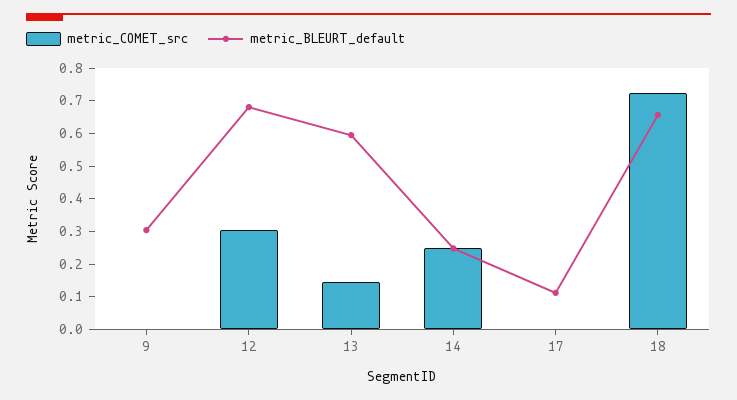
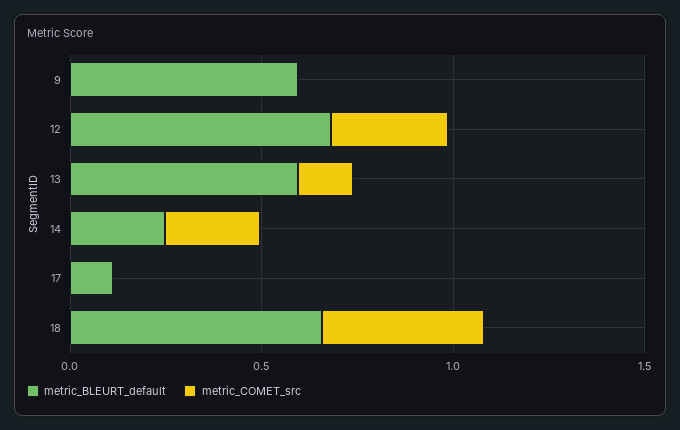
  {
    "metric_COMET_src": {
      "9": 0,
      "12": 0.3,
      "13": 0.15,
      "14": 0.25,
      "17": 0,
-     "18": 0.725
+     "18": 0.4
    },
    "metric_BLEURT_default": {
-     "9": 0.3,
+     "9": 0.6,
      "12": 0.675,
      "13": 0.6,
      "14": 0.25,
      "17": 0.1,
      "18": 0.65
    }
  }

